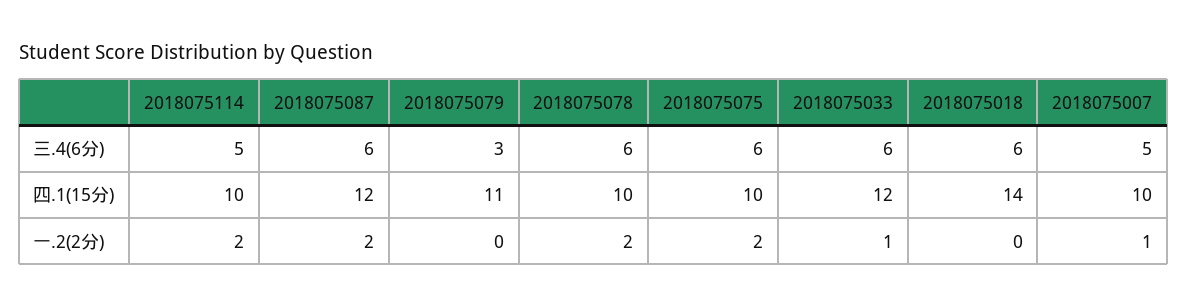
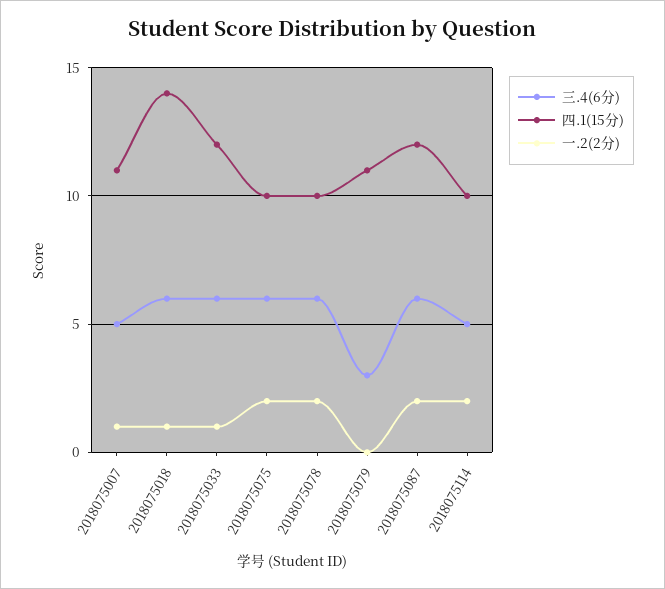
  {
    "三.4(6分)": {
      "2018075114": 5,
      "2018075087": 6,
      "2018075079": 3,
      "2018075078": 6,
      "2018075075": 6,
      "2018075033": 6,
      "2018075018": 6,
      "2018075007": 5
    },
    "四.1(15分)": {
      "2018075114": 10,
      "2018075087": 12,
      "2018075079": 11,
      "2018075078": 10,
      "2018075075": 10,
      "2018075033": 12,
      "2018075018": 14,
-     "2018075007": 10
+     "2018075007": 11
    },
    "一.2(2分)": {
      "2018075114": 2,
      "2018075087": 2,
      "2018075079": 0,
      "2018075078": 2,
      "2018075075": 2,
      "2018075033": 1,
-     "2018075018": 0,
+     "2018075018": 1,
      "2018075007": 1
    }
  }

